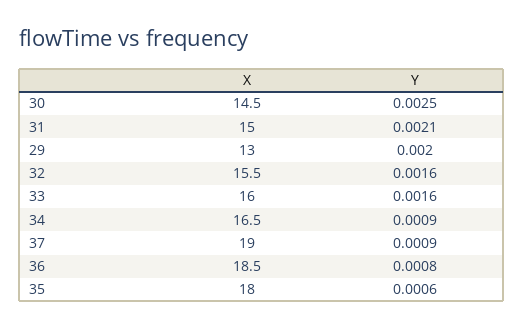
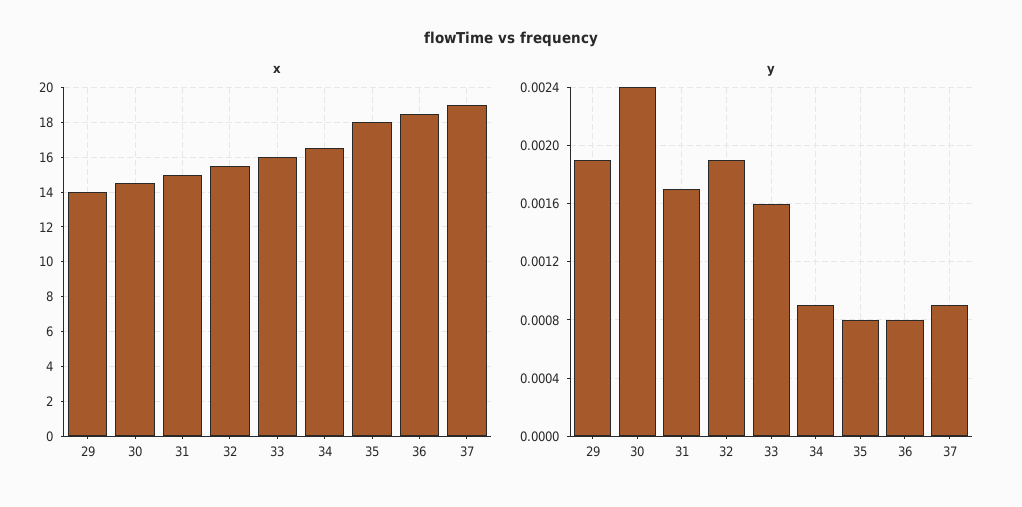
  {
    "X": {
      "30": 14.5,
      "31": 15,
-     "29": 13,
+     "29": 14,
      "32": 15.5,
      "33": 16,
      "34": 16.5,
      "37": 19,
      "36": 18.5,
      "35": 18
    },
    "Y": {
-     "30": 0.0025,
+     "30": 0.0024,
-     "31": 0.0021,
+     "31": 0.0017,
-     "29": 0.002,
+     "29": 0.0019,
-     "32": 0.0016,
+     "32": 0.0019,
      "33": 0.0016,
      "34": 0.0009,
      "37": 0.0009,
      "36": 0.0008,
-     "35": 0.0006
+     "35": 0.0008
    }
  }

